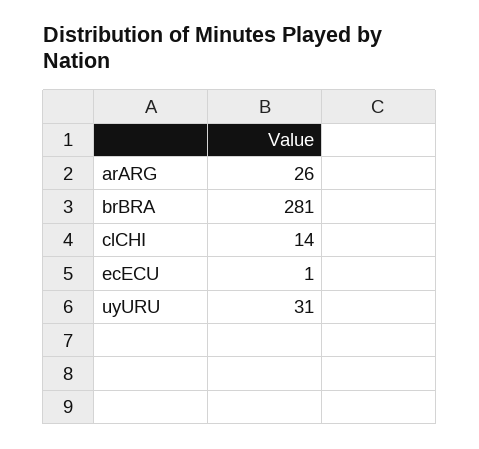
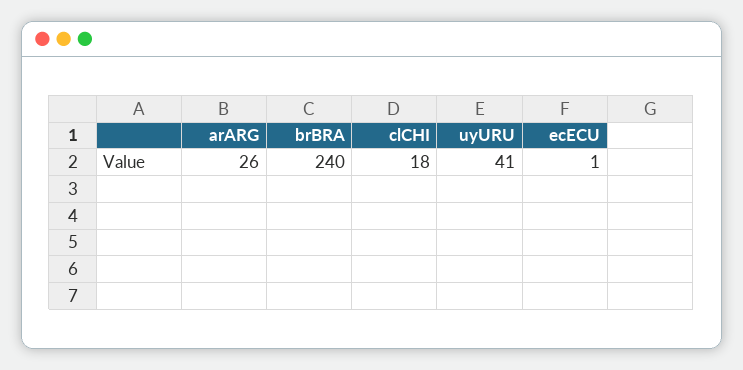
  {
    "arARG": 26,
-   "brBRA": 281,
+   "brBRA": 240,
-   "clCHI": 14,
+   "clCHI": 18,
    "ecECU": 1,
-   "uyURU": 31
+   "uyURU": 41
  }

